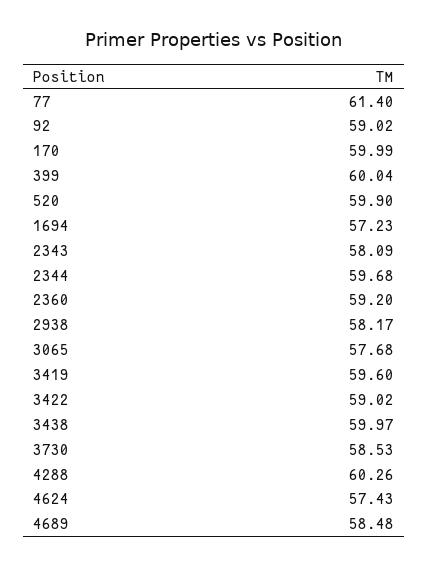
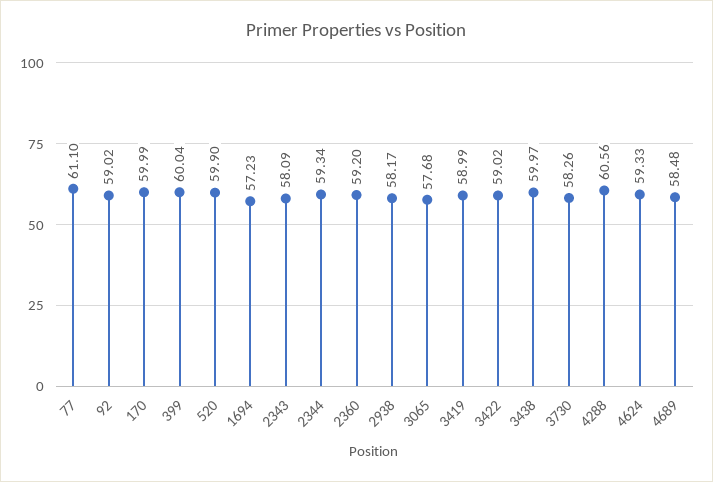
  {
-   "77": 61.4,
+   "77": 61.1,
    "92": 59.02,
    "170": 59.99,
    "399": 60.04,
    "520": 59.9,
    "1694": 57.23,
    "2343": 58.09,
-   "2344": 59.68,
+   "2344": 59.34,
    "2360": 59.2,
    "2938": 58.17,
    "3065": 57.68,
-   "3419": 59.6,
+   "3419": 58.99,
    "3422": 59.02,
    "3438": 59.97,
-   "3730": 58.53,
+   "3730": 58.26,
-   "4288": 60.26,
+   "4288": 60.56,
-   "4624": 57.43,
+   "4624": 59.33,
    "4689": 58.48
  }

